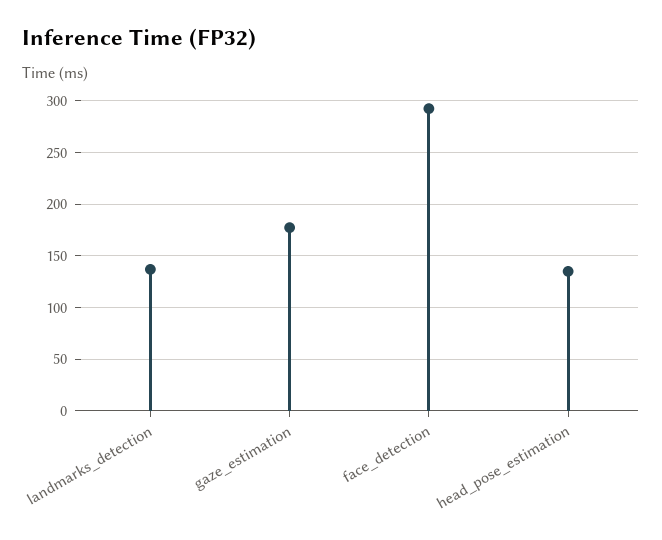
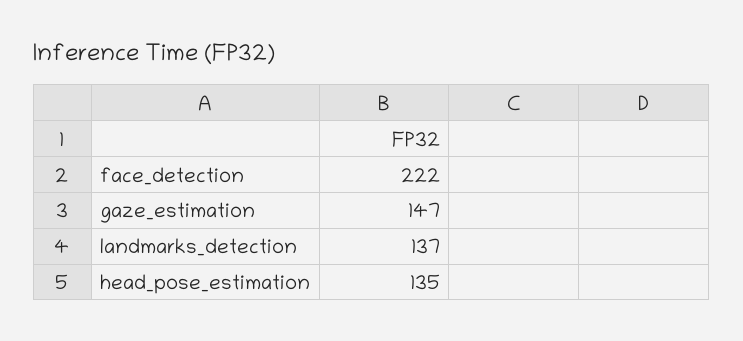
  {
    "landmarks_detection": 137,
-   "gaze_estimation": 180,
+   "gaze_estimation": 147,
-   "face_detection": 290,
+   "face_detection": 222,
    "head_pose_estimation": 135
  }

